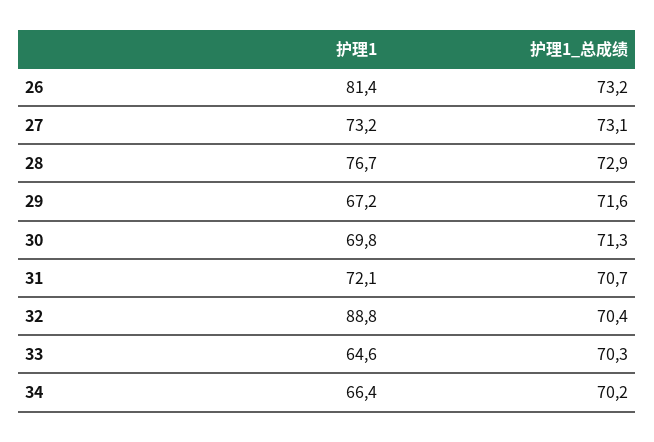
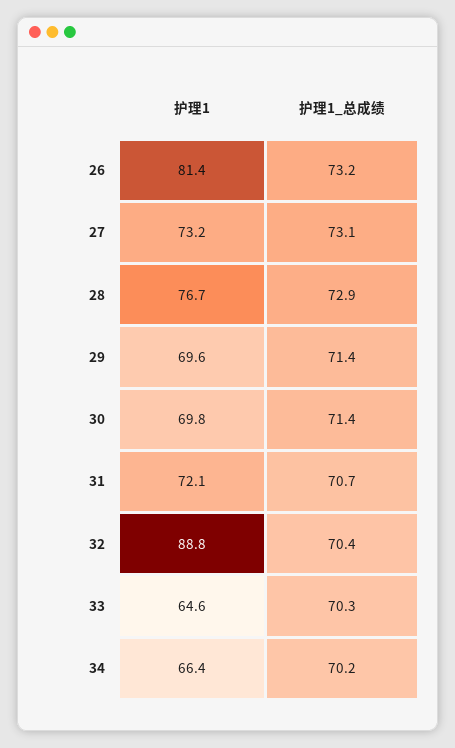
  {
    "护理1": {
      "26": 81.4,
      "27": 73.2,
      "28": 76.7,
-     "29": 67.2,
+     "29": 69.6,
      "30": 69.8,
      "31": 72.1,
      "32": 88.8,
      "33": 64.6,
      "34": 66.4
    },
    "护理1_总成绩": {
      "26": 73.2,
      "27": 73.1,
      "28": 72.9,
-     "29": 71.6,
+     "29": 71.4,
-     "30": 71.3,
+     "30": 71.4,
      "31": 70.7,
      "32": 70.4,
      "33": 70.3,
      "34": 70.2
    }
  }

